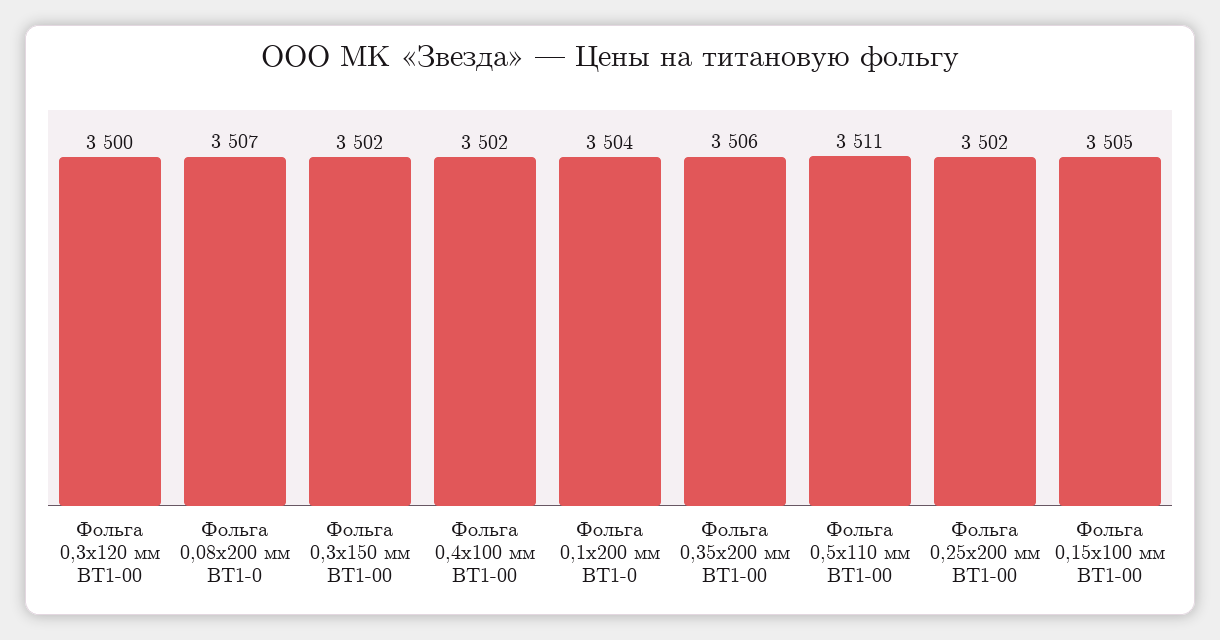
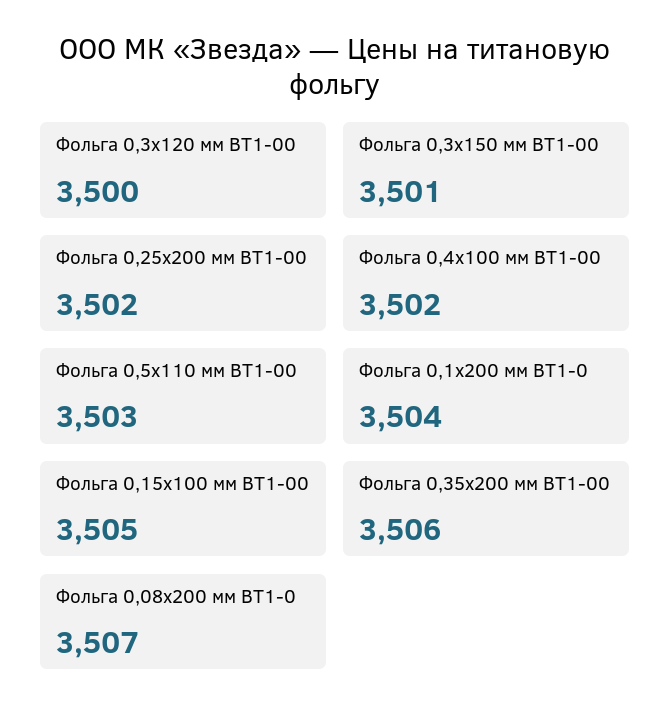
  {
    "Фольга 0,3х120 мм ВТ1-00": 3500,
    "Фольга 0,08х200 мм ВТ1-0": 3507,
-   "Фольга 0,3х150 мм ВТ1-00": 3502,
+   "Фольга 0,3х150 мм ВТ1-00": 3501,
    "Фольга 0,4х100 мм ВТ1-00": 3502,
    "Фольга 0,1х200 мм ВТ1-0": 3504,
    "Фольга 0,35х200 мм ВТ1-00": 3506,
-   "Фольга 0,5х110 мм ВТ1-00": 3511,
+   "Фольга 0,5х110 мм ВТ1-00": 3503,
    "Фольга 0,25х200 мм ВТ1-00": 3502,
    "Фольга 0,15х100 мм ВТ1-00": 3505
  }

